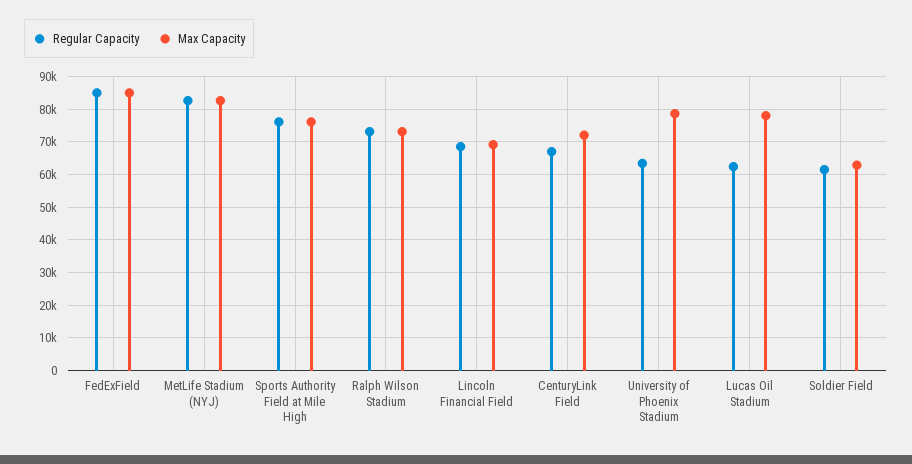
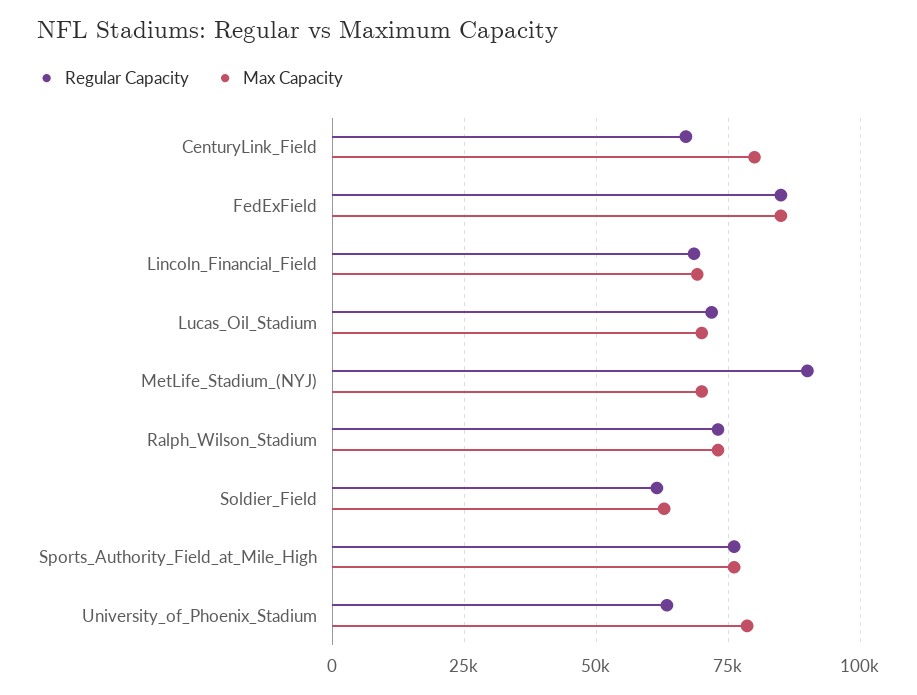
  {
    "Regular Capacity": {
      "FedExField": 86000,
-     "MetLife Stadium (NYJ)": 82000,
+     "MetLife Stadium (NYJ)": 90000,
      "Sports Authority Field at Mile High": 76000,
      "Ralph Wilson Stadium": 74000,
      "Lincoln Financial Field": 68000,
      "CenturyLink Field": 68000,
      "University of Phoenix Stadium": 64000,
-     "Lucas Oil Stadium": 62000,
+     "Lucas Oil Stadium": 72500,
      "Soldier Field": 62000
    },
    "Max Capacity": {
      "FedExField": 86000,
-     "MetLife Stadium (NYJ)": 82000,
+     "MetLife Stadium (NYJ)": 70000,
      "Sports Authority Field at Mile High": 76000,
      "Ralph Wilson Stadium": 74000,
      "Lincoln Financial Field": 70000,
-     "CenturyLink Field": 72000,
+     "CenturyLink Field": 80000,
      "University of Phoenix Stadium": 78000,
-     "Lucas Oil Stadium": 78000,
+     "Lucas Oil Stadium": 70000,
      "Soldier Field": 62000
    }
  }

